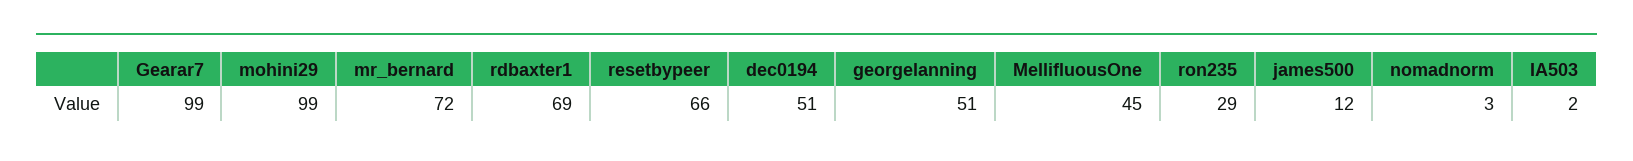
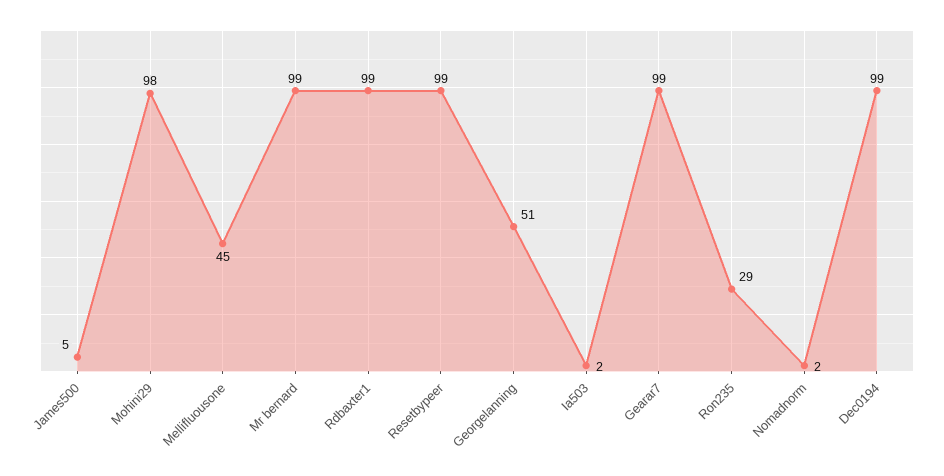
  {
    "Gearar7": 99,
-   "mohini29": 99,
+   "mohini29": 98,
-   "mr_bernard": 72,
+   "mr_bernard": 99,
-   "rdbaxter1": 69,
+   "rdbaxter1": 99,
-   "resetbypeer": 66,
+   "resetbypeer": 99,
-   "dec0194": 51,
+   "dec0194": 99,
    "georgelanning": 51,
    "MellifluousOne": 45,
    "ron235": 29,
-   "james500": 12,
+   "james500": 5,
-   "nomadnorm": 3,
+   "nomadnorm": 2,
    "IA503": 2
  }

